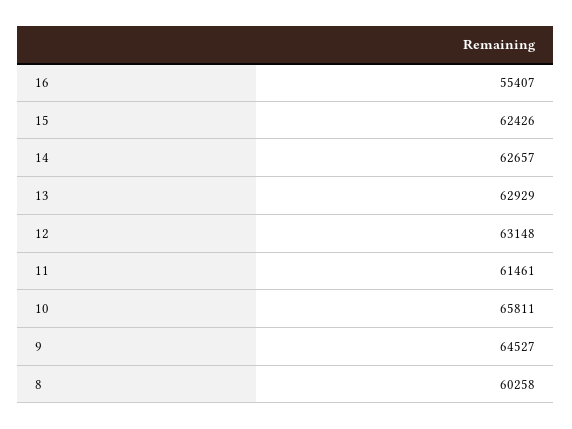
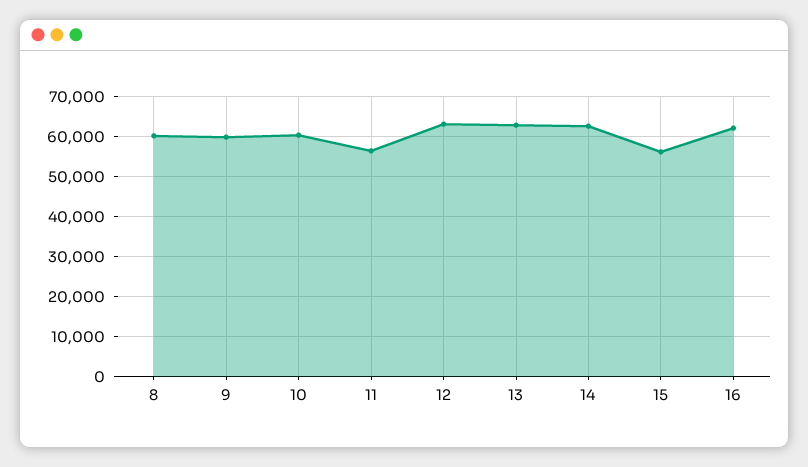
  {
-   "16": 55407,
+   "16": 62000,
-   "15": 62426,
+   "15": 56000,
    "14": 62657,
    "13": 62929,
    "12": 63148,
-   "11": 61461,
+   "11": 56000,
-   "10": 65811,
+   "10": 60000,
-   "9": 64527,
+   "9": 60000,
    "8": 60258
  }

